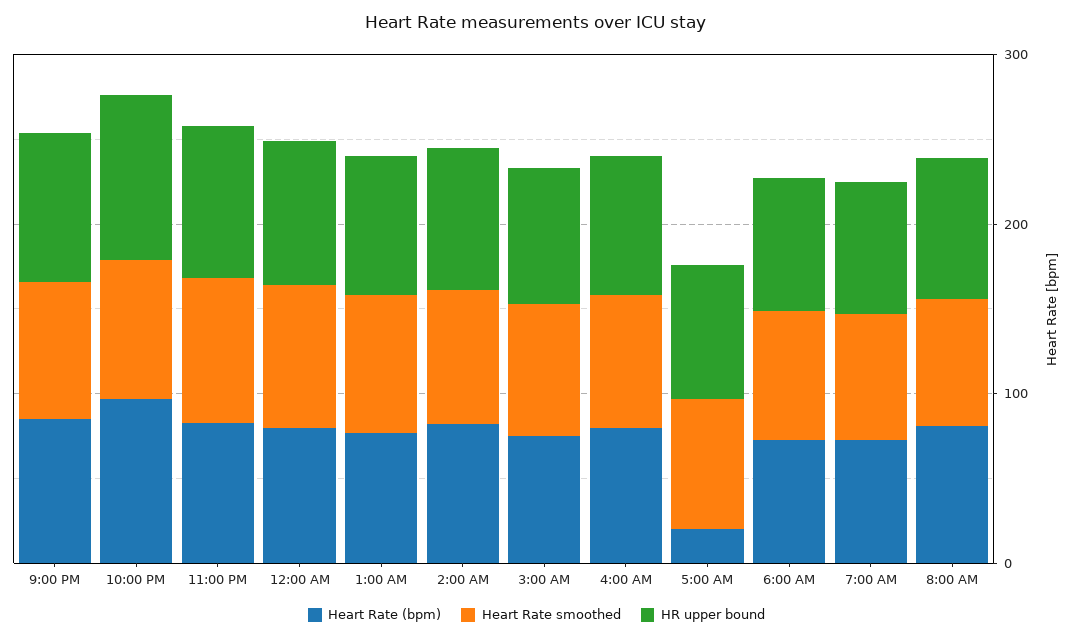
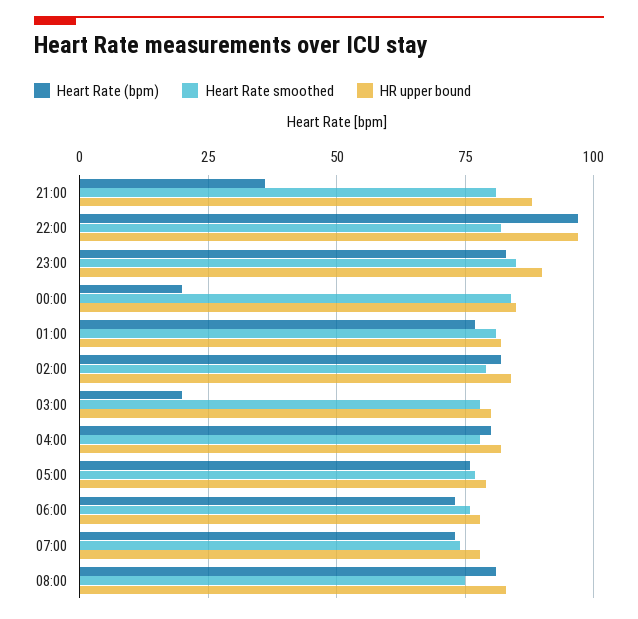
  {
    "Heart Rate (bpm)": {
-     "9:00 PM": 80,
+     "9:00 PM": 35,
      "10:00 PM": 95,
      "11:00 PM": 85,
-     "12:00 AM": 80,
+     "12:00 AM": 20,
      "1:00 AM": 75,
      "2:00 AM": 80,
-     "3:00 AM": 80,
+     "3:00 AM": 20,
      "4:00 AM": 80,
-     "5:00 AM": 20,
+     "5:00 AM": 75,
      "6:00 AM": 75,
      "7:00 AM": 75,
      "8:00 AM": 80
    },
    "Heart Rate smoothed": {
      "9:00 PM": 80,
      "10:00 PM": 80,
      "11:00 PM": 85,
      "12:00 AM": 85,
      "1:00 AM": 80,
      "2:00 AM": 80,
      "3:00 AM": 80,
      "4:00 AM": 80,
      "5:00 AM": 75,
      "6:00 AM": 75,
      "7:00 AM": 75,
      "8:00 AM": 75
    },
    "HR upper bound": {
      "9:00 PM": 90,
      "10:00 PM": 95,
      "11:00 PM": 90,
      "12:00 AM": 85,
      "1:00 AM": 80,
      "2:00 AM": 85,
      "3:00 AM": 80,
      "4:00 AM": 80,
      "5:00 AM": 80,
      "6:00 AM": 80,
      "7:00 AM": 80,
      "8:00 AM": 85
    }
  }

